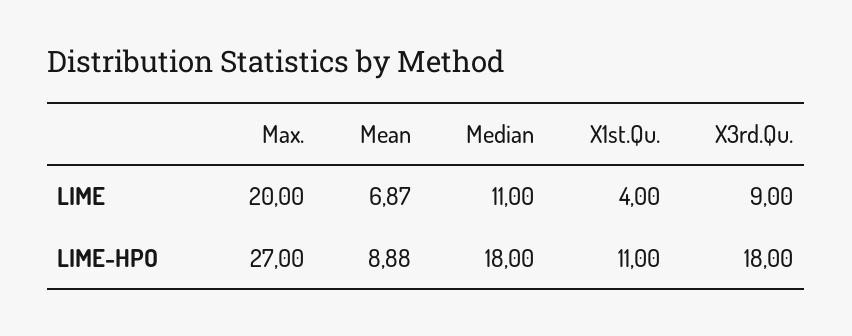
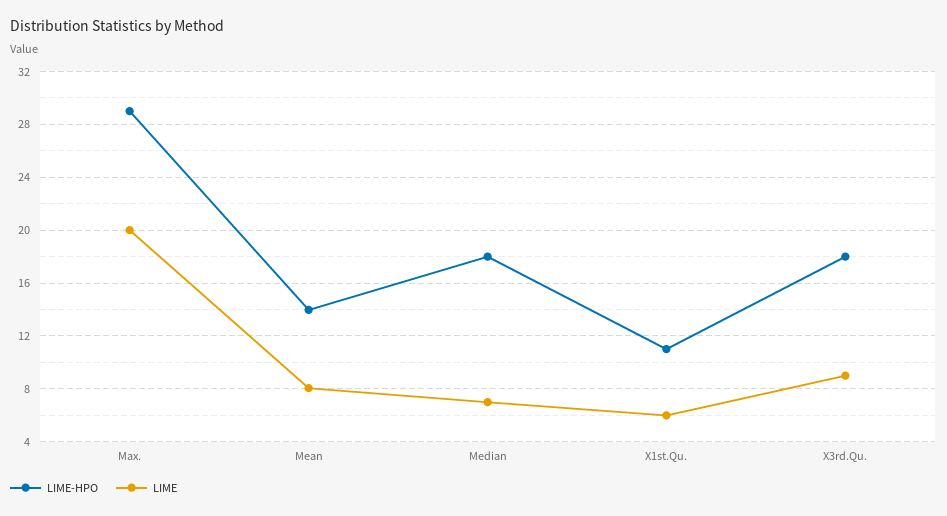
  {
    "LIME": {
      "Max.": 20,
-     "Mean": 6.87,
+     "Mean": 8,
-     "Median": 11,
+     "Median": 7,
-     "X1st.Qu.": 4,
+     "X1st.Qu.": 6,
      "X3rd.Qu.": 9
    },
    "LIME-HPO": {
-     "Max.": 27,
+     "Max.": 29,
-     "Mean": 8.88,
+     "Mean": 14,
      "Median": 18,
      "X1st.Qu.": 11,
      "X3rd.Qu.": 18
    }
  }

